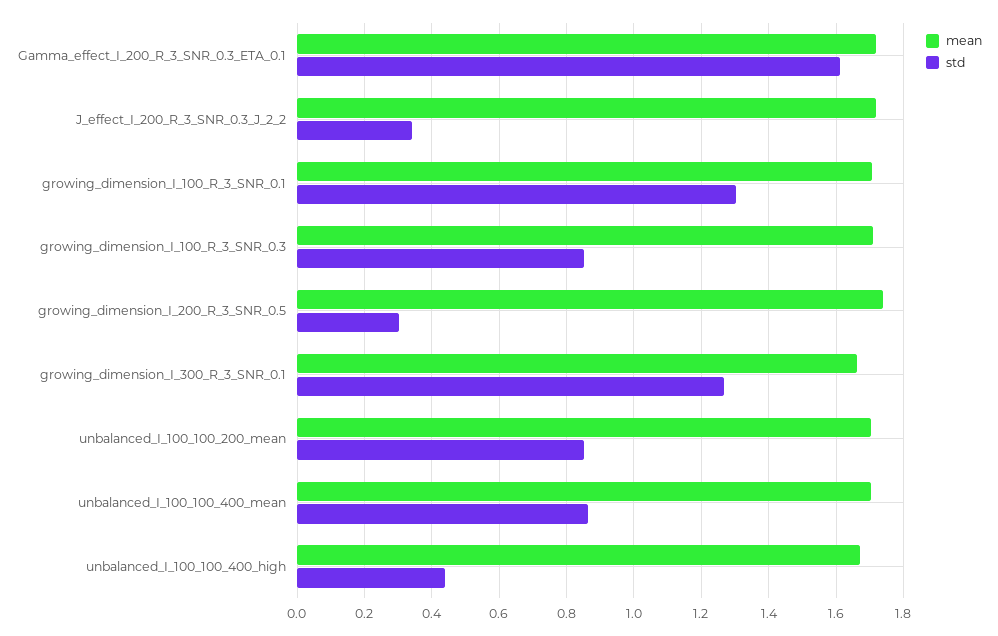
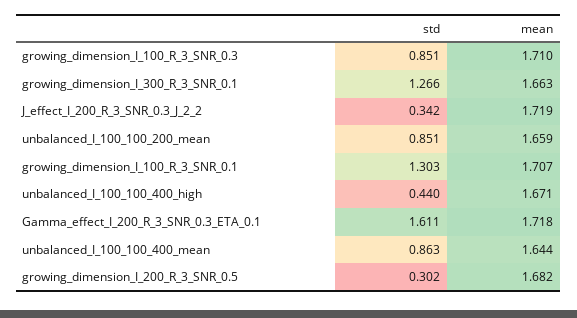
  {
    "mean": {
      "Gamma_effect_I_200_R_3_SNR_0.3_ETA_0.1": 1.718,
      "J_effect_I_200_R_3_SNR_0.3_J_2_2": 1.719,
      "growing_dimension_I_100_R_3_SNR_0.1": 1.707,
      "growing_dimension_I_100_R_3_SNR_0.3": 1.71,
-     "growing_dimension_I_200_R_3_SNR_0.5": 1.74,
+     "growing_dimension_I_200_R_3_SNR_0.5": 1.682,
      "growing_dimension_I_300_R_3_SNR_0.1": 1.663,
-     "unbalanced_I_100_100_200_mean": 1.7,
+     "unbalanced_I_100_100_200_mean": 1.659,
-     "unbalanced_I_100_100_400_mean": 1.7,
+     "unbalanced_I_100_100_400_mean": 1.644,
      "unbalanced_I_100_100_400_high": 1.671
    },
    "std": {
      "Gamma_effect_I_200_R_3_SNR_0.3_ETA_0.1": 1.611,
      "J_effect_I_200_R_3_SNR_0.3_J_2_2": 0.342,
      "growing_dimension_I_100_R_3_SNR_0.1": 1.303,
      "growing_dimension_I_100_R_3_SNR_0.3": 0.851,
      "growing_dimension_I_200_R_3_SNR_0.5": 0.302,
      "growing_dimension_I_300_R_3_SNR_0.1": 1.266,
      "unbalanced_I_100_100_200_mean": 0.851,
      "unbalanced_I_100_100_400_mean": 0.863,
      "unbalanced_I_100_100_400_high": 0.44
    }
  }

